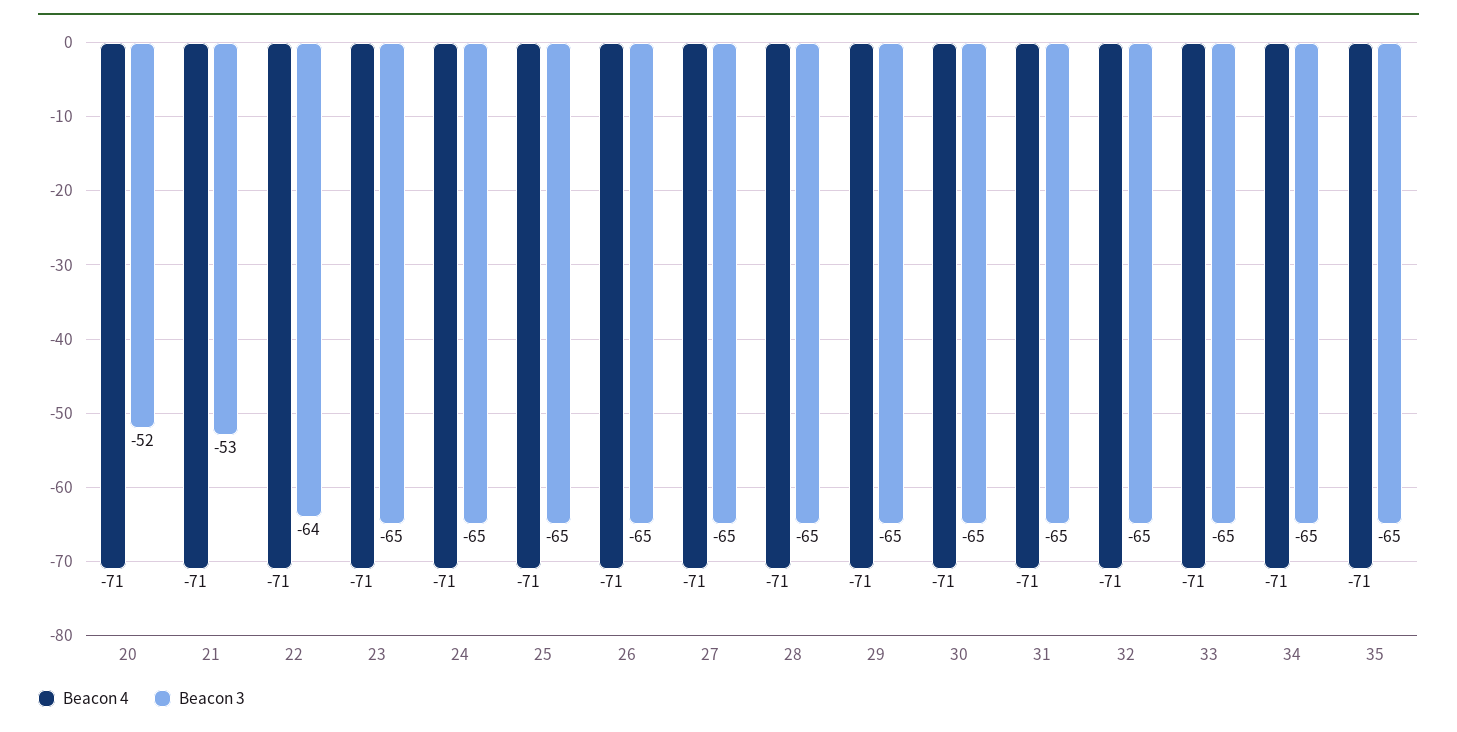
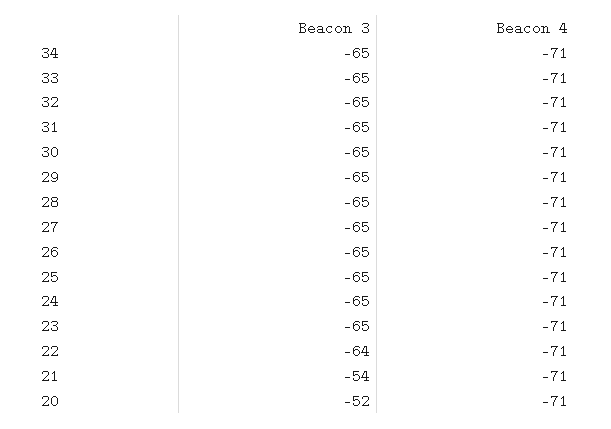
  {
    "Beacon 4": {
      "20": -71,
      "21": -71,
      "22": -71,
      "23": -71,
      "24": -71,
      "25": -71,
      "26": -71,
      "27": -71,
      "28": -71,
      "29": -71,
      "30": -71,
      "31": -71,
      "32": -71,
      "33": -71,
-     "34": -71,
+     "34": -71
-     "35": -71
    },
    "Beacon 3": {
      "20": -52,
-     "21": -53,
+     "21": -54,
      "22": -64,
      "23": -65,
      "24": -65,
      "25": -65,
      "26": -65,
      "27": -65,
      "28": -65,
      "29": -65,
      "30": -65,
      "31": -65,
      "32": -65,
      "33": -65,
-     "34": -65,
+     "34": -65
-     "35": -65
    }
  }

